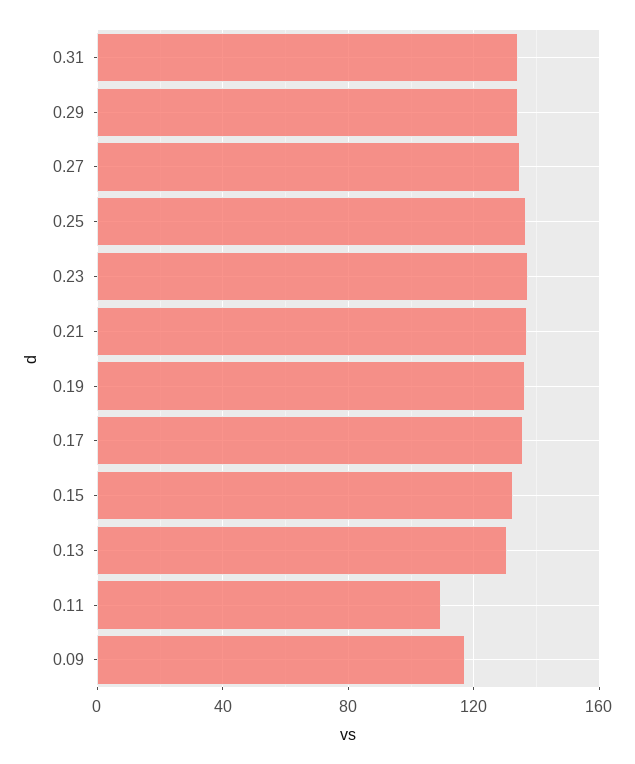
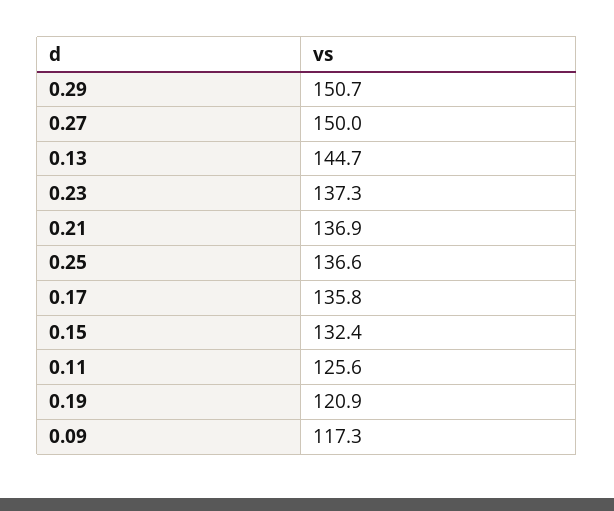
  {
-   "0.31": 135,
-   "0.29": 135,
+   "0.29": 150.7,
-   "0.27": 135,
+   "0.27": 150,
    "0.25": 136.6,
    "0.23": 137.3,
    "0.21": 136.9,
-   "0.19": 135,
+   "0.19": 120.9,
    "0.17": 135.8,
    "0.15": 132.4,
-   "0.13": 130,
+   "0.13": 144.7,
-   "0.11": 110,
+   "0.11": 125.6,
    "0.09": 117.3
  }

